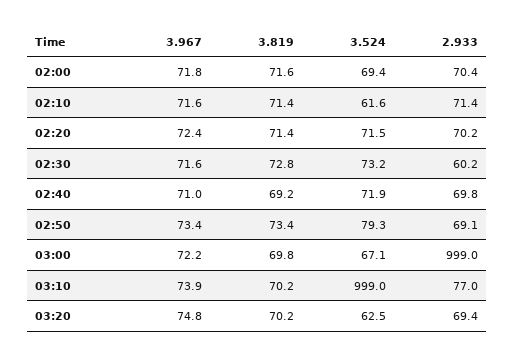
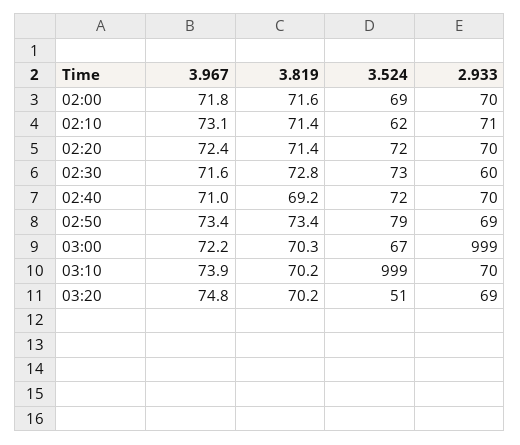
  {
    "3.967": {
      "02:00": 71.8,
-     "02:10": 71.6,
+     "02:10": 73.1,
      "02:20": 72.4,
      "02:30": 71.6,
      "02:40": 71,
      "02:50": 73.4,
      "03:00": 72.2,
      "03:10": 73.9,
      "03:20": 74.8
    },
    "3.819": {
      "02:00": 71.6,
      "02:10": 71.4,
      "02:20": 71.4,
      "02:30": 72.8,
      "02:40": 69.2,
      "02:50": 73.4,
-     "03:00": 69.8,
+     "03:00": 70.3,
      "03:10": 70.2,
      "03:20": 70.2
    },
    "3.524": {
      "02:00": 69.4,
      "02:10": 61.6,
      "02:20": 71.5,
      "02:30": 73.2,
      "02:40": 71.9,
      "02:50": 79.3,
      "03:00": 67.1,
      "03:10": 999,
-     "03:20": 62.5
+     "03:20": 51
    },
    "2.933": {
      "02:00": 70.4,
      "02:10": 71.4,
      "02:20": 70.2,
      "02:30": 60.2,
      "02:40": 69.8,
      "02:50": 69.1,
      "03:00": 999,
-     "03:10": 77,
+     "03:10": 70,
      "03:20": 69.4
    }
  }

